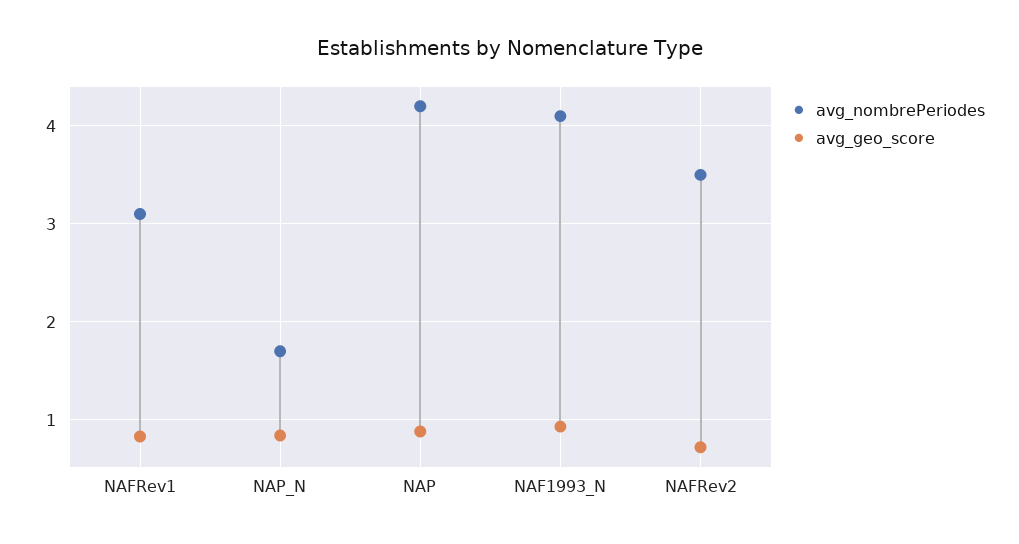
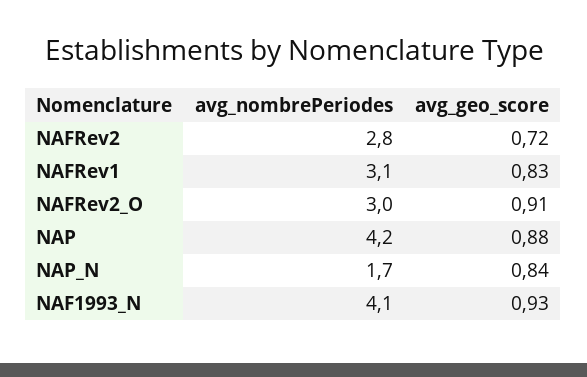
  {
    "avg_nombrePeriodes": {
      "NAFRev1": 3.1,
      "NAP_N": 1.7,
      "NAP": 4.2,
      "NAF1993_N": 4.1,
-     "NAFRev2": 3.5
+     "NAFRev2": 2.8,
+     "NAFRev2_O": 3
    },
    "avg_geo_score": {
      "NAFRev1": 0.83,
      "NAP_N": 0.84,
      "NAP": 0.88,
      "NAF1993_N": 0.93,
-     "NAFRev2": 0.72
+     "NAFRev2": 0.72,
+     "NAFRev2_O": 0.91
    }
  }

